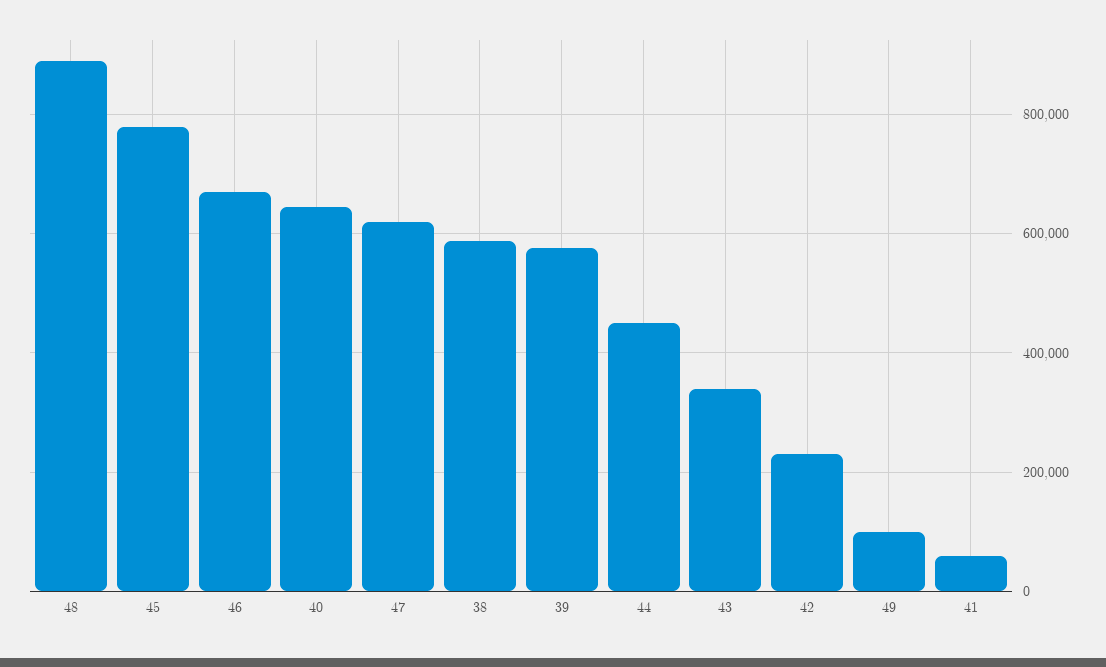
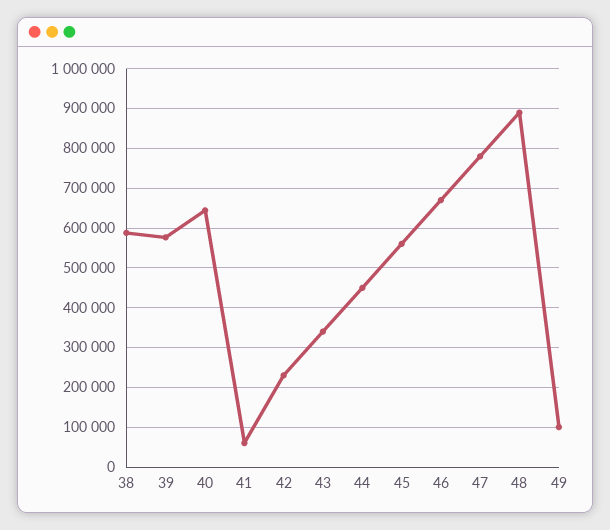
  {
    "48": 900000,
-   "45": 780000,
+   "45": 560000,
    "46": 680000,
    "40": 640000,
-   "47": 620000,
+   "47": 780000,
    "38": 580000,
    "39": 580000,
    "44": 460000,
    "43": 340000,
    "42": 240000,
    "49": 100000,
    "41": 60000
  }

